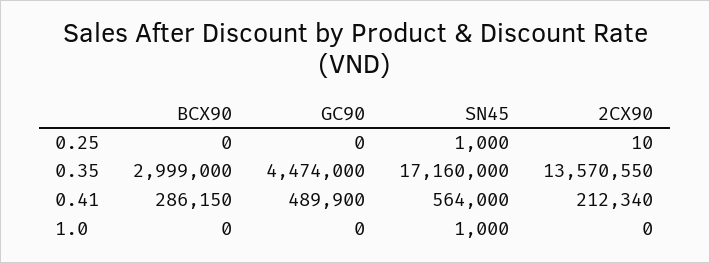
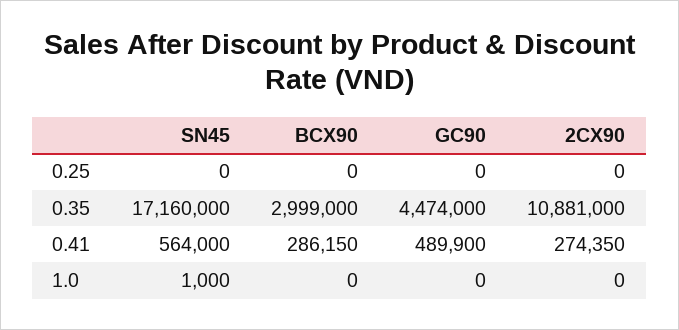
  {
    "BCX90": {
      "0.25": 0,
      "0.35": 2999000,
      "0.41": 286150,
      "1.0": 0
    },
    "GC90": {
      "0.25": 0,
      "0.35": 4474000,
      "0.41": 489900,
      "1.0": 0
    },
    "SN45": {
-     "0.25": 1000,
+     "0.25": 0,
      "0.35": 17160000,
      "0.41": 564000,
      "1.0": 1000
    },
    "2CX90": {
-     "0.25": 10,
+     "0.25": 0,
-     "0.35": 13570550,
+     "0.35": 10881000,
-     "0.41": 212340,
+     "0.41": 274350,
      "1.0": 0
    }
  }

